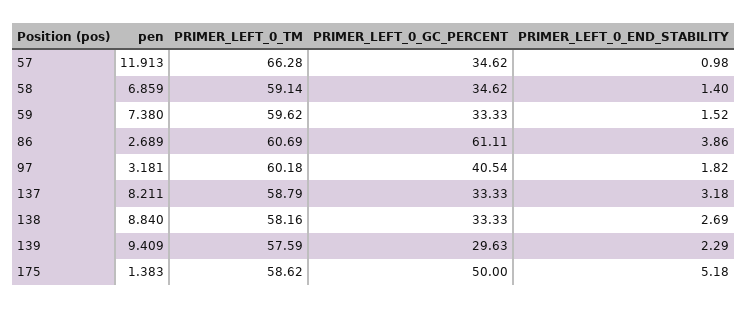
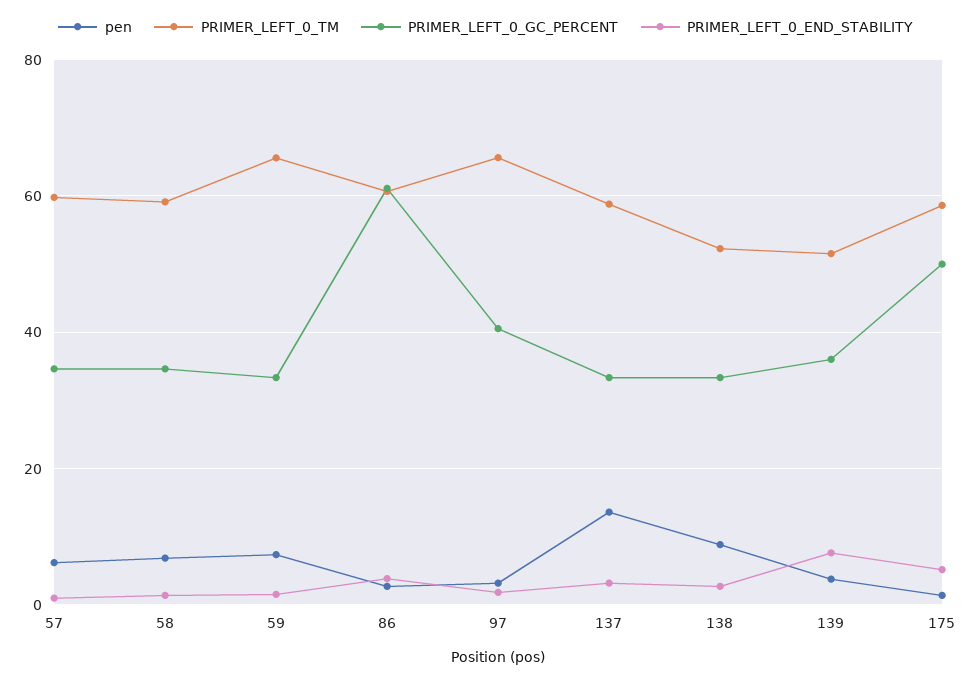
  {
    "pen": {
-     "57": 11.913,
+     "57": 6,
      "58": 6.859,
      "59": 7.38,
      "86": 2.689,
      "97": 3.181,
-     "137": 8.211,
+     "137": 14,
      "138": 8.84,
-     "139": 9.409,
+     "139": 4,
      "175": 1.383
    },
    "PRIMER_LEFT_0_TM": {
-     "57": 66.28,
+     "57": 60,
      "58": 59.14,
-     "59": 59.62,
+     "59": 66,
      "86": 60.69,
-     "97": 60.18,
+     "97": 66,
      "137": 58.79,
-     "138": 58.16,
+     "138": 52,
-     "139": 57.59,
+     "139": 52,
      "175": 58.62
    },
    "PRIMER_LEFT_0_GC_PERCENT": {
      "57": 34.62,
      "58": 34.62,
      "59": 33.33,
      "86": 61.11,
      "97": 40.54,
      "137": 33.33,
      "138": 33.33,
-     "139": 29.63,
+     "139": 36,
      "175": 50
    },
    "PRIMER_LEFT_0_END_STABILITY": {
      "57": 0.98,
      "58": 1.4,
      "59": 1.52,
      "86": 3.86,
      "97": 1.82,
      "137": 3.18,
      "138": 2.69,
-     "139": 2.29,
+     "139": 8,
      "175": 5.18
    }
  }

